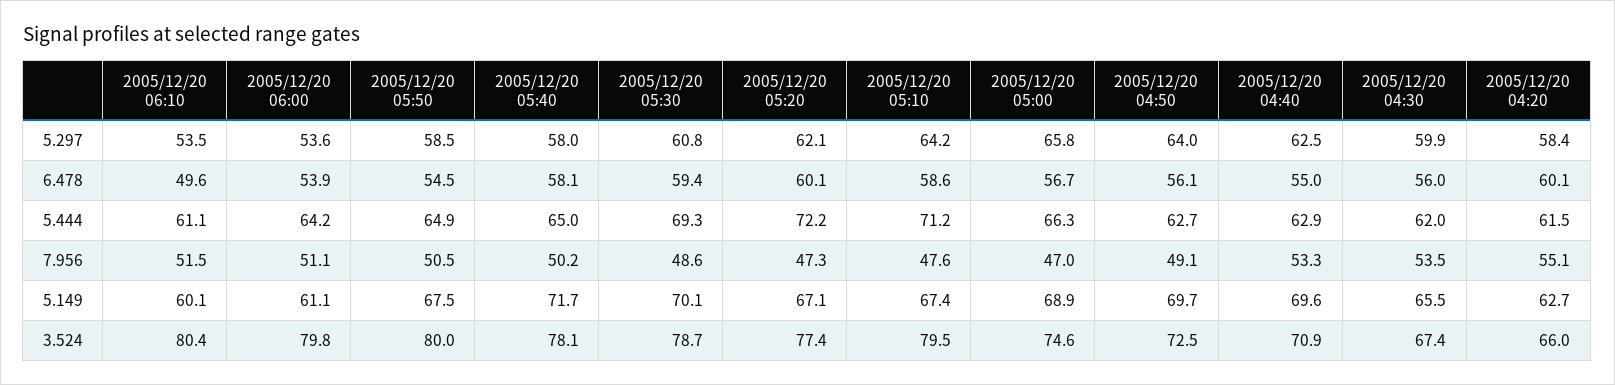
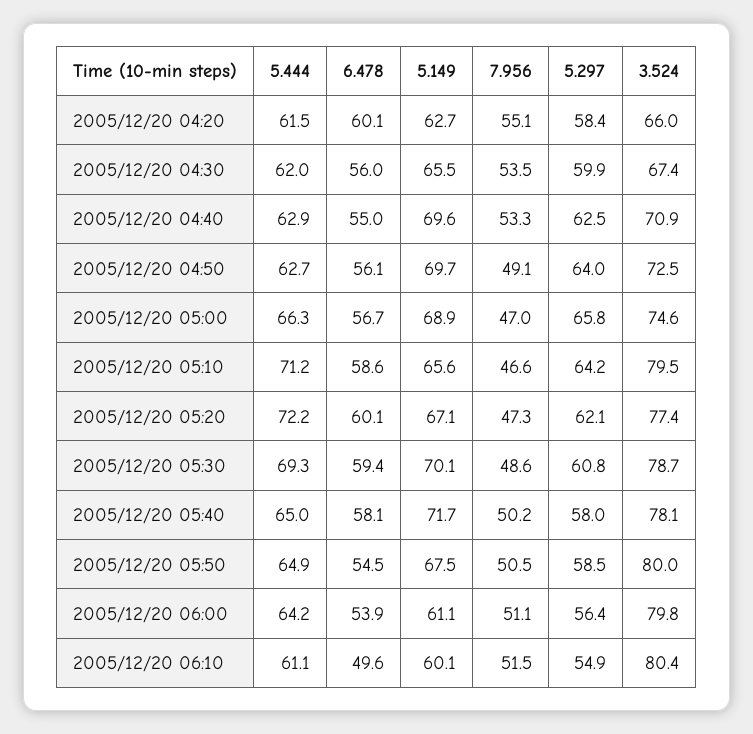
  {
    "2005/12/20 06:10": {
-     "5.297": 53.5,
+     "5.297": 54.9,
      "6.478": 49.6,
      "5.444": 61.1,
      "7.956": 51.5,
      "5.149": 60.1,
      "3.524": 80.4
    },
    "2005/12/20 06:00": {
-     "5.297": 53.6,
+     "5.297": 56.4,
      "6.478": 53.9,
      "5.444": 64.2,
      "7.956": 51.1,
      "5.149": 61.1,
      "3.524": 79.8
    },
    "2005/12/20 05:50": {
      "5.297": 58.5,
      "6.478": 54.5,
      "5.444": 64.9,
      "7.956": 50.5,
      "5.149": 67.5,
      "3.524": 80
    },
    "2005/12/20 05:40": {
      "5.297": 58,
      "6.478": 58.1,
      "5.444": 65,
      "7.956": 50.2,
      "5.149": 71.7,
      "3.524": 78.1
    },
    "2005/12/20 05:30": {
      "5.297": 60.8,
      "6.478": 59.4,
      "5.444": 69.3,
      "7.956": 48.6,
      "5.149": 70.1,
      "3.524": 78.7
    },
    "2005/12/20 05:20": {
      "5.297": 62.1,
      "6.478": 60.1,
      "5.444": 72.2,
      "7.956": 47.3,
      "5.149": 67.1,
      "3.524": 77.4
    },
    "2005/12/20 05:10": {
      "5.297": 64.2,
      "6.478": 58.6,
      "5.444": 71.2,
-     "7.956": 47.6,
+     "7.956": 46.6,
-     "5.149": 67.4,
+     "5.149": 65.6,
      "3.524": 79.5
    },
    "2005/12/20 05:00": {
      "5.297": 65.8,
      "6.478": 56.7,
      "5.444": 66.3,
      "7.956": 47,
      "5.149": 68.9,
      "3.524": 74.6
    },
    "2005/12/20 04:50": {
      "5.297": 64,
      "6.478": 56.1,
      "5.444": 62.7,
      "7.956": 49.1,
      "5.149": 69.7,
      "3.524": 72.5
    },
    "2005/12/20 04:40": {
      "5.297": 62.5,
      "6.478": 55,
      "5.444": 62.9,
      "7.956": 53.3,
      "5.149": 69.6,
      "3.524": 70.9
    },
    "2005/12/20 04:30": {
      "5.297": 59.9,
      "6.478": 56,
      "5.444": 62,
      "7.956": 53.5,
      "5.149": 65.5,
      "3.524": 67.4
    },
    "2005/12/20 04:20": {
      "5.297": 58.4,
      "6.478": 60.1,
      "5.444": 61.5,
      "7.956": 55.1,
      "5.149": 62.7,
      "3.524": 66
    }
  }

